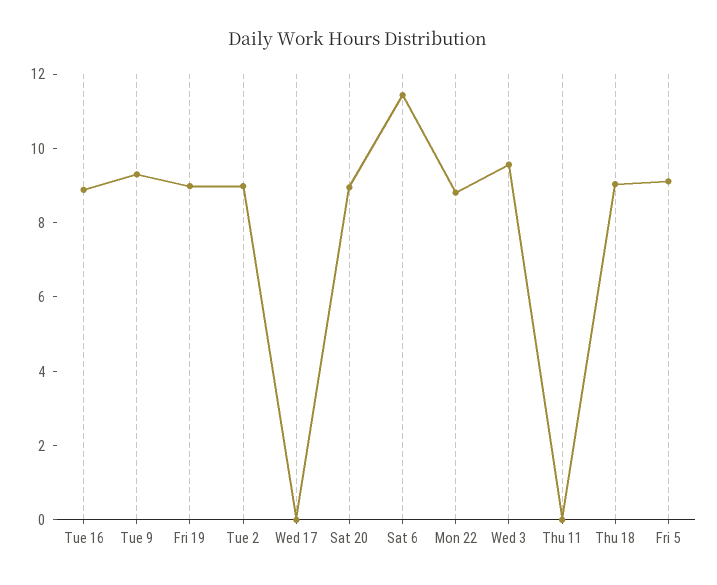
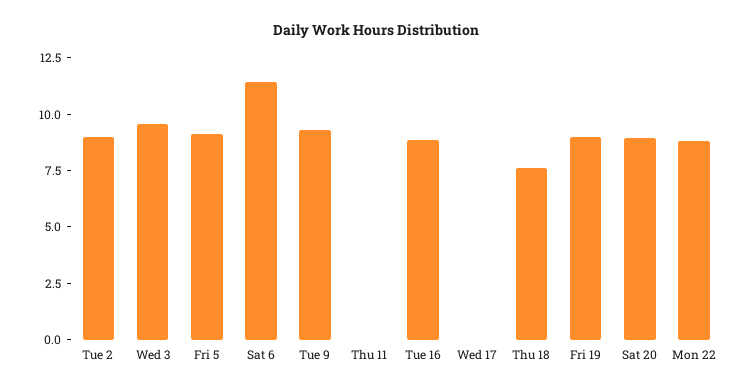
  {
    "Tue 16": 9,
    "Tue 9": 9.5,
    "Fri 19": 9,
    "Tue 2": 9,
    "Wed 17": 0,
    "Sat 20": 9,
    "Sat 6": 11.5,
    "Mon 22": 9,
    "Wed 3": 9.5,
    "Thu 11": 0,
-   "Thu 18": 9,
+   "Thu 18": 7.5,
    "Fri 5": 9
  }

